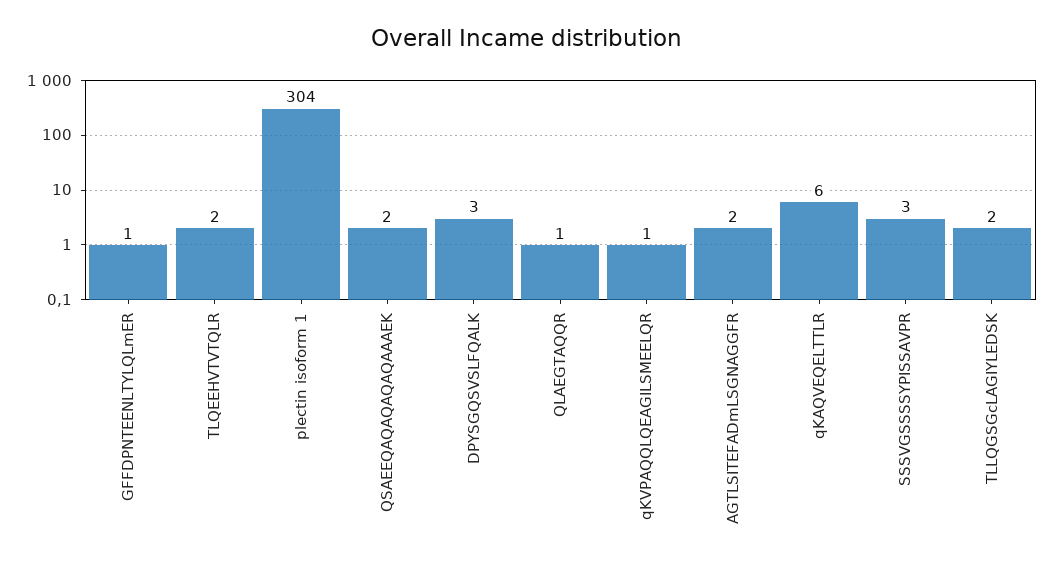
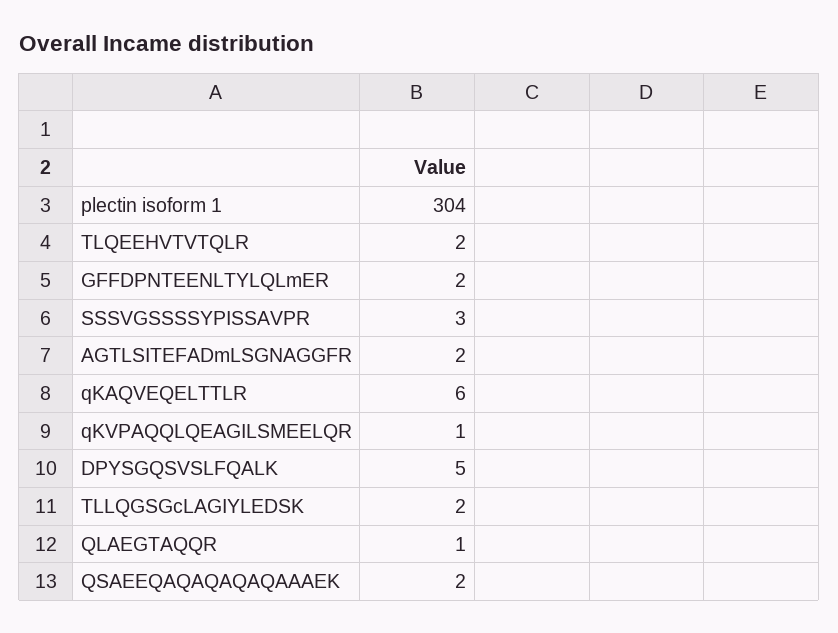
  {
-   "GFFDPNTEENLTYLQLmER": 1,
+   "GFFDPNTEENLTYLQLmER": 2,
    "TLQEEHVTVTQLR": 2,
    "plectin isoform 1": 304,
    "QSAEEQAQAQAQAQAAAEK": 2,
-   "DPYSGQSVSLFQALK": 3,
+   "DPYSGQSVSLFQALK": 5,
    "QLAEGTAQQR": 1,
    "qKVPAQQLQEAGILSMEELQR": 1,
    "AGTLSITEFADmLSGNAGGFR": 2,
    "qKAQVEQELTTLR": 6,
    "SSSVGSSSSYPISSAVPR": 3,
    "TLLQGSGcLAGIYLEDSK": 2
  }

